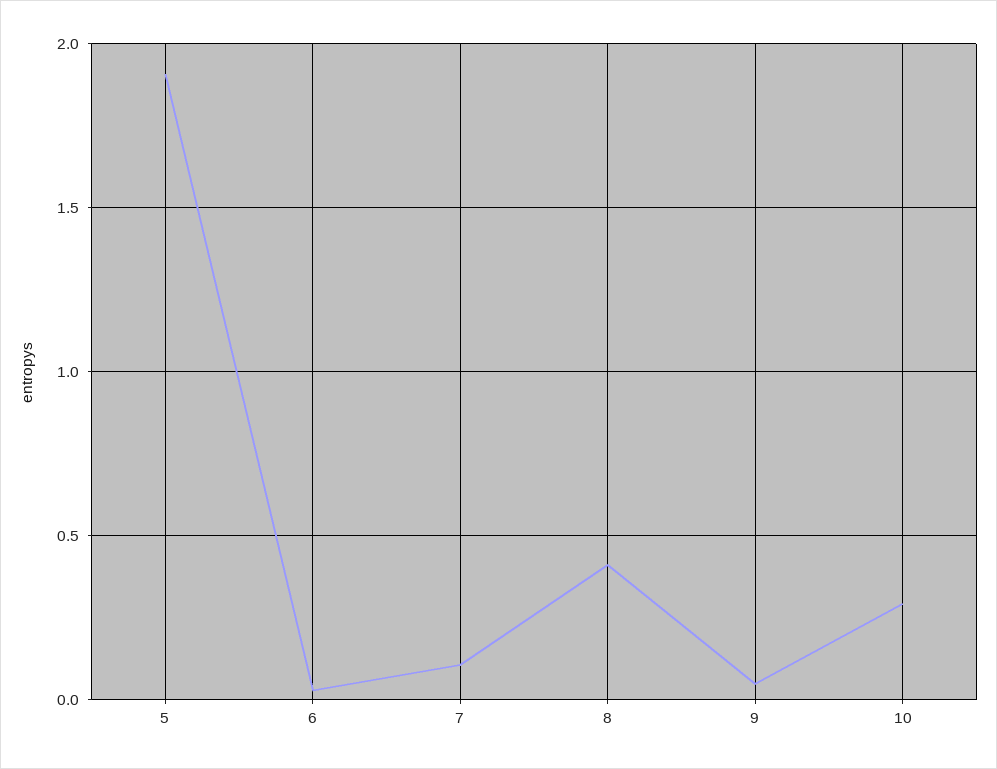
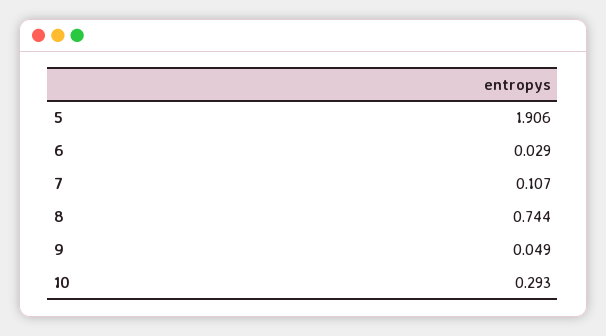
  {
    "5": 1.906,
    "6": 0.029,
    "7": 0.107,
-   "8": 0.4,
+   "8": 0.744,
    "9": 0.049,
    "10": 0.293
  }

